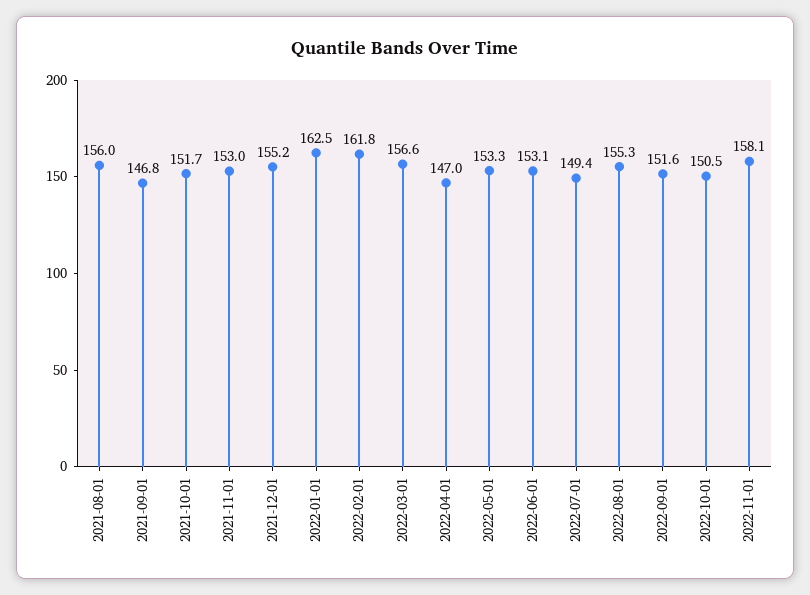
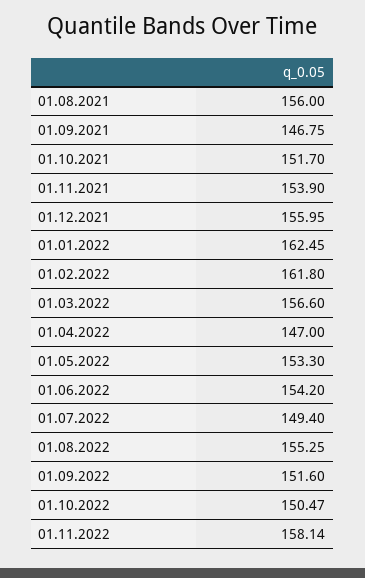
  {
    "2021-08-01": 156,
    "2021-09-01": 146.75,
    "2021-10-01": 151.7,
-   "2021-11-01": 153,
+   "2021-11-01": 153.9,
-   "2021-12-01": 155.2,
+   "2021-12-01": 155.95,
    "2022-01-01": 162.45,
    "2022-02-01": 161.8,
    "2022-03-01": 156.6,
    "2022-04-01": 147,
    "2022-05-01": 153.3,
-   "2022-06-01": 153.1,
+   "2022-06-01": 154.2,
    "2022-07-01": 149.4,
    "2022-08-01": 155.25,
    "2022-09-01": 151.6,
    "2022-10-01": 150.47,
    "2022-11-01": 158.14
  }

